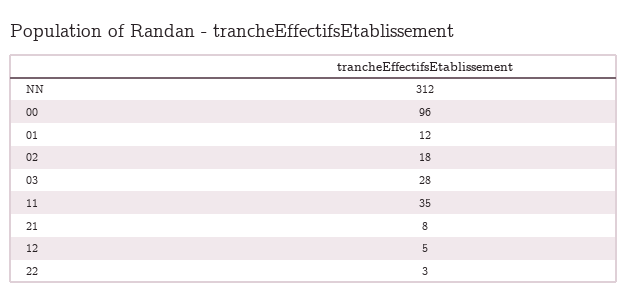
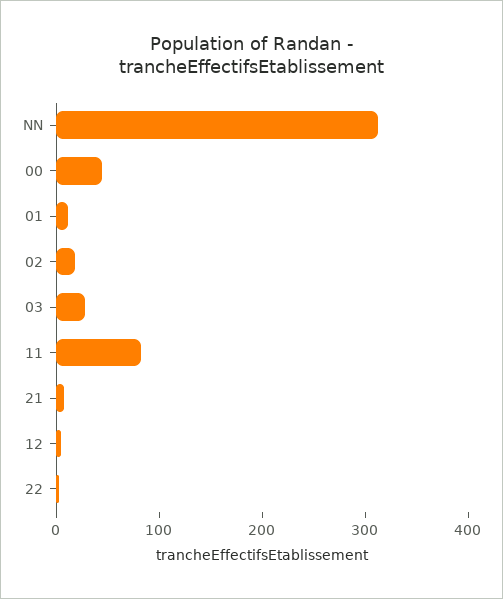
  {
    "NN": 312,
-   "00": 96,
+   "00": 40,
    "01": 12,
    "02": 18,
    "03": 28,
-   "11": 35,
+   "11": 80,
    "21": 8,
    "12": 5,
    "22": 3
  }

